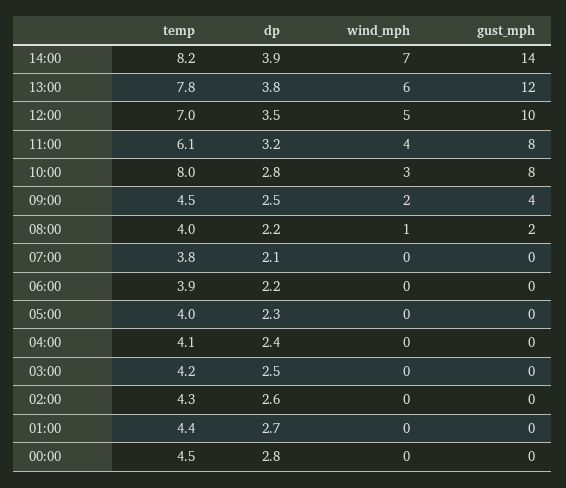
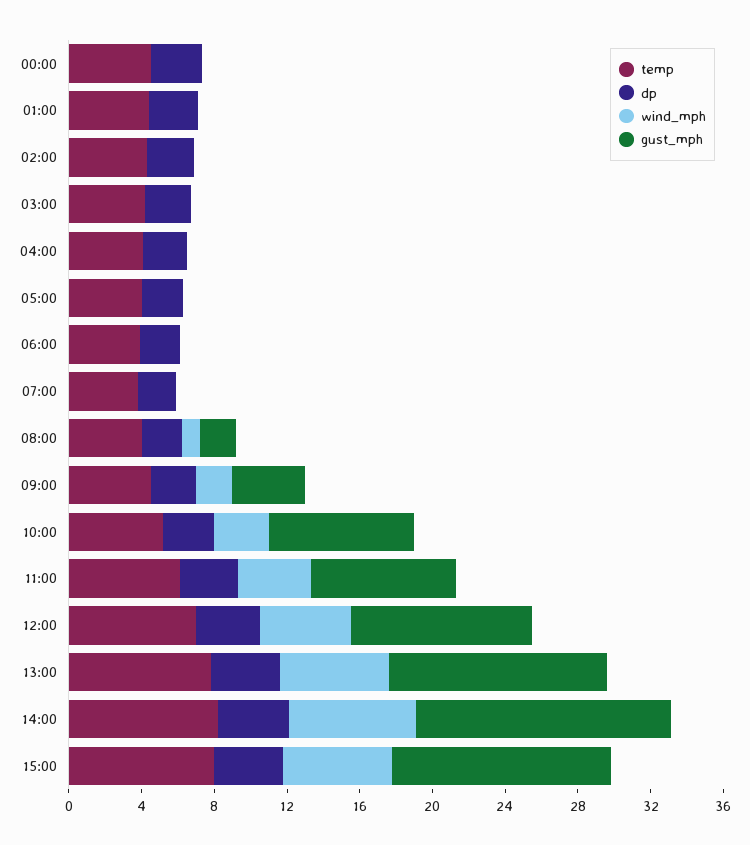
  {
    "temp": {
      "14:00": 8.2,
      "13:00": 7.8,
      "12:00": 7,
      "11:00": 6.1,
-     "10:00": 8,
+     "10:00": 5,
      "09:00": 4.5,
      "08:00": 4,
      "07:00": 3.8,
      "06:00": 3.9,
      "05:00": 4,
      "04:00": 4.1,
      "03:00": 4.2,
      "02:00": 4.3,
      "01:00": 4.4,
-     "00:00": 4.5
+     "00:00": 4.5,
+     "15:00": 8
    },
    "dp": {
      "14:00": 3.9,
      "13:00": 3.8,
      "12:00": 3.5,
      "11:00": 3.2,
      "10:00": 2.8,
      "09:00": 2.5,
      "08:00": 2.2,
      "07:00": 2.1,
      "06:00": 2.2,
      "05:00": 2.3,
      "04:00": 2.4,
      "03:00": 2.5,
      "02:00": 2.6,
      "01:00": 2.7,
-     "00:00": 2.8
+     "00:00": 2.8,
+     "15:00": 4
    },
    "wind_mph": {
      "14:00": 7,
      "13:00": 6,
      "12:00": 5,
      "11:00": 4,
      "10:00": 3,
      "09:00": 2,
      "08:00": 1,
      "07:00": 0,
      "06:00": 0,
      "05:00": 0,
      "04:00": 0,
      "03:00": 0,
      "02:00": 0,
      "01:00": 0,
-     "00:00": 0
+     "00:00": 0,
+     "15:00": 6
    },
    "gust_mph": {
      "14:00": 14,
      "13:00": 12,
      "12:00": 10,
      "11:00": 8,
      "10:00": 8,
      "09:00": 4,
      "08:00": 2,
      "07:00": 0,
      "06:00": 0,
      "05:00": 0,
      "04:00": 0,
      "03:00": 0,
      "02:00": 0,
      "01:00": 0,
-     "00:00": 0
+     "00:00": 0,
+     "15:00": 12
    }
  }

